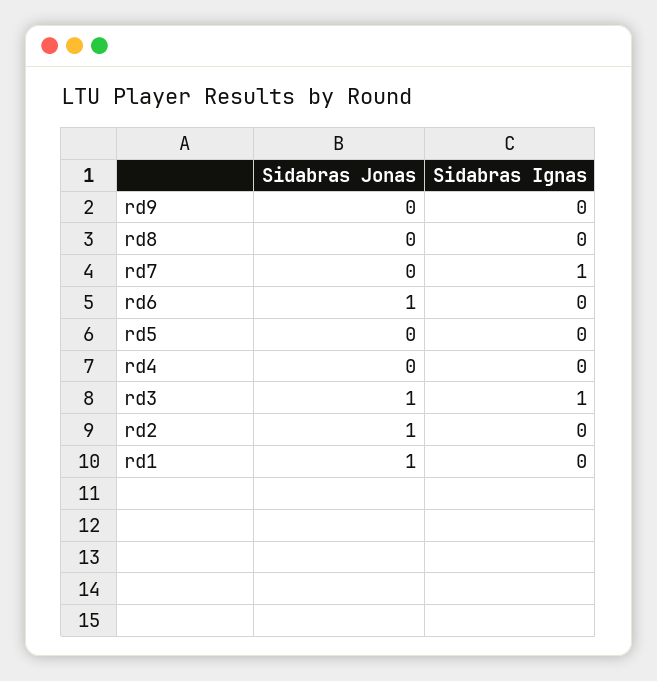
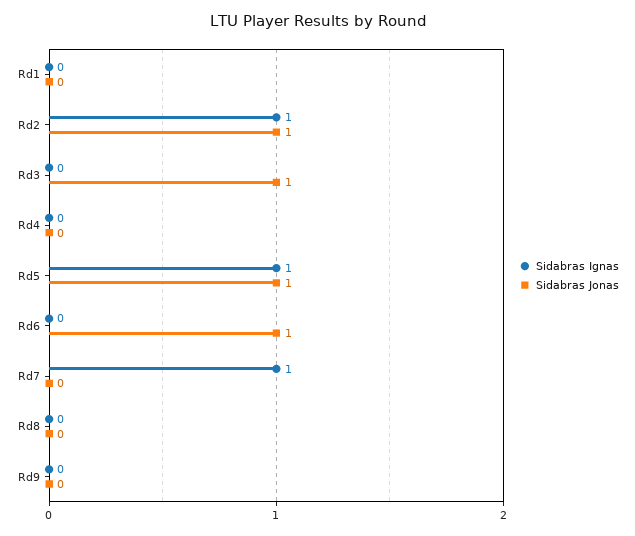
  {
    "Sidabras Jonas": {
      "rd9": 0,
      "rd8": 0,
      "rd7": 0,
      "rd6": 1,
-     "rd5": 0,
+     "rd5": 1,
      "rd4": 0,
      "rd3": 1,
      "rd2": 1,
-     "rd1": 1
+     "rd1": 0
    },
    "Sidabras Ignas": {
      "rd9": 0,
      "rd8": 0,
      "rd7": 1,
      "rd6": 0,
-     "rd5": 0,
+     "rd5": 1,
      "rd4": 0,
-     "rd3": 1,
+     "rd3": 0,
-     "rd2": 0,
+     "rd2": 1,
      "rd1": 0
    }
  }

